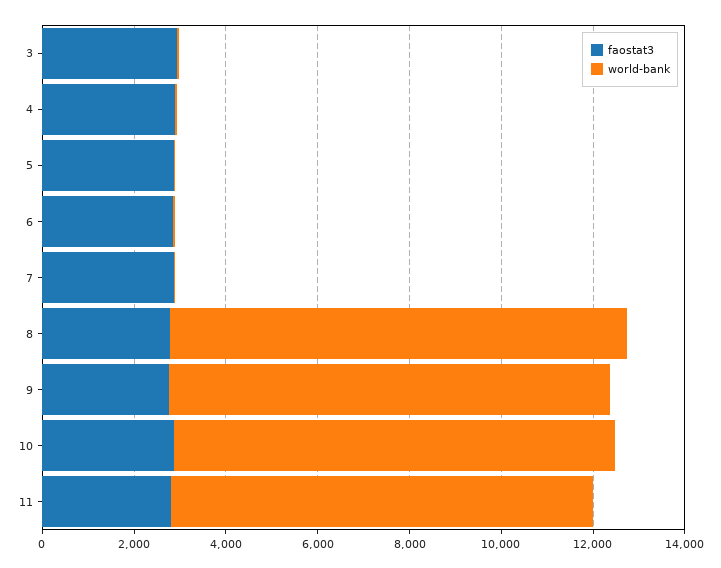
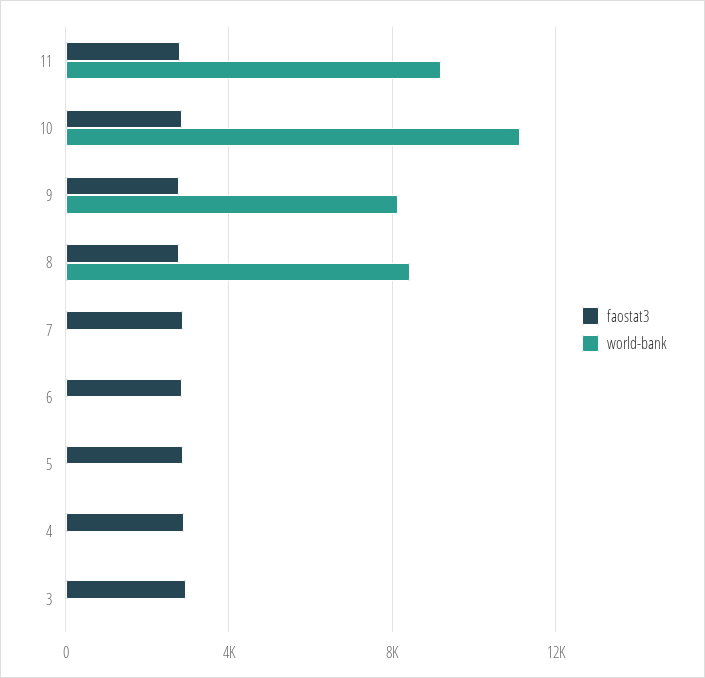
  {
    "faostat3": {
      "3": 3000,
      "4": 3000,
      "5": 3000,
      "6": 3000,
      "7": 3000,
      "8": 3000,
      "9": 3000,
      "10": 3000,
      "11": 3000
    },
    "world-bank": {
      "3": 0,
      "4": 0,
      "5": 0,
      "6": 0,
      "7": 0,
-     "8": 10000,
+     "8": 8500,
-     "9": 9500,
+     "9": 8000,
-     "10": 9500,
+     "10": 11000,
      "11": 9000
    }
  }

